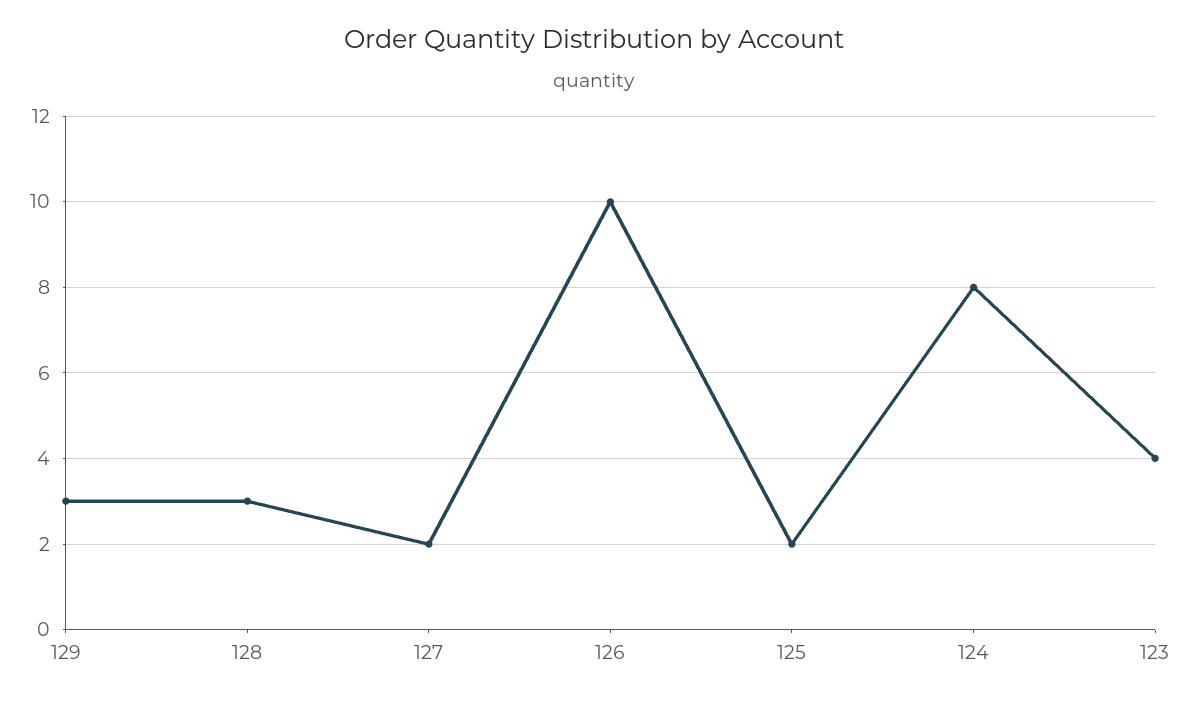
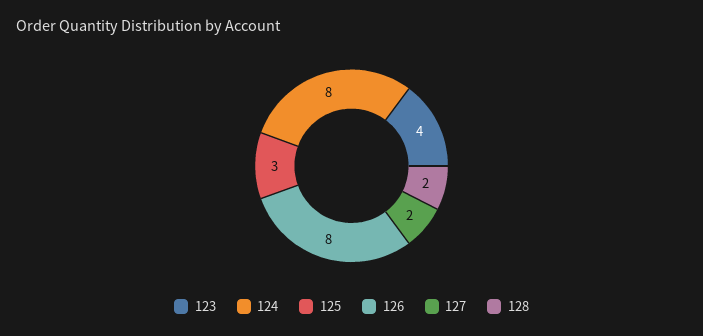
  {
-   "129": 3,
-   "128": 3,
+   "128": 2,
    "127": 2,
-   "126": 10,
+   "126": 8,
-   "125": 2,
+   "125": 3,
    "124": 8,
    "123": 4
  }

